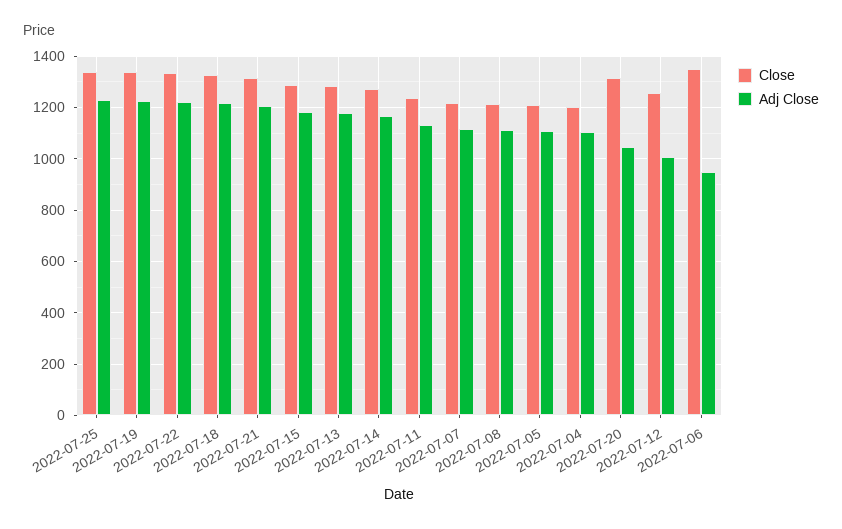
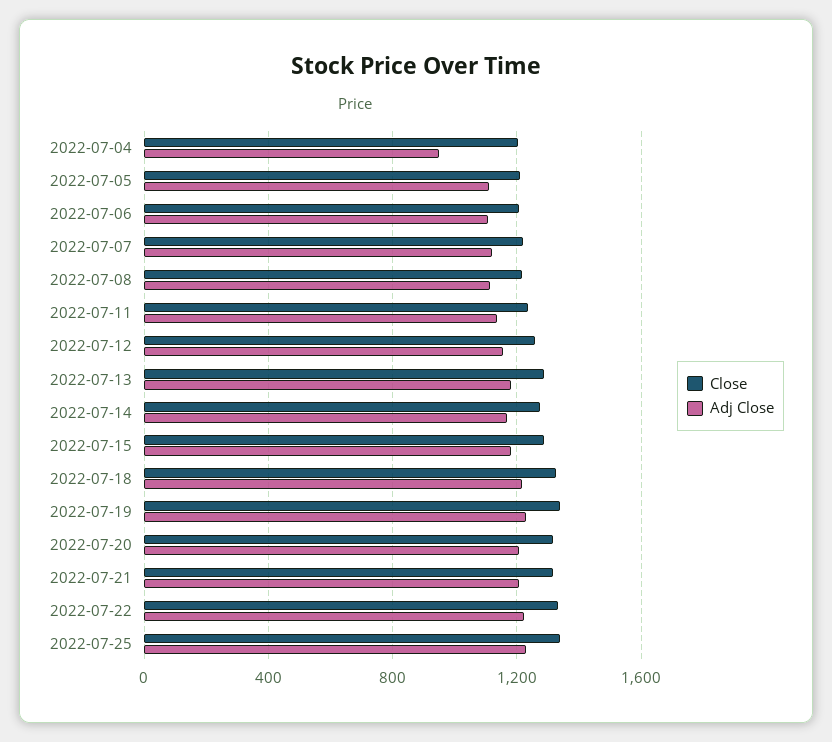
  {
    "Close": {
      "2022-07-25": 1350,
      "2022-07-19": 1350,
      "2022-07-22": 1325,
      "2022-07-18": 1325,
      "2022-07-21": 1325,
      "2022-07-15": 1300,
      "2022-07-13": 1275,
      "2022-07-14": 1275,
      "2022-07-11": 1225,
      "2022-07-07": 1225,
      "2022-07-08": 1225,
      "2022-07-05": 1200,
      "2022-07-04": 1200,
      "2022-07-20": 1325,
      "2022-07-12": 1250,
-     "2022-07-06": 1350
+     "2022-07-06": 1200
    },
    "Adj Close": {
      "2022-07-25": 1225,
      "2022-07-19": 1225,
      "2022-07-22": 1225,
      "2022-07-18": 1225,
      "2022-07-21": 1200,
      "2022-07-15": 1175,
      "2022-07-13": 1175,
      "2022-07-14": 1175,
      "2022-07-11": 1125,
      "2022-07-07": 1125,
      "2022-07-08": 1125,
      "2022-07-05": 1100,
-     "2022-07-04": 1100,
+     "2022-07-04": 950,
-     "2022-07-20": 1050,
+     "2022-07-20": 1200,
-     "2022-07-12": 1000,
+     "2022-07-12": 1150,
-     "2022-07-06": 950
+     "2022-07-06": 1100
    }
  }

